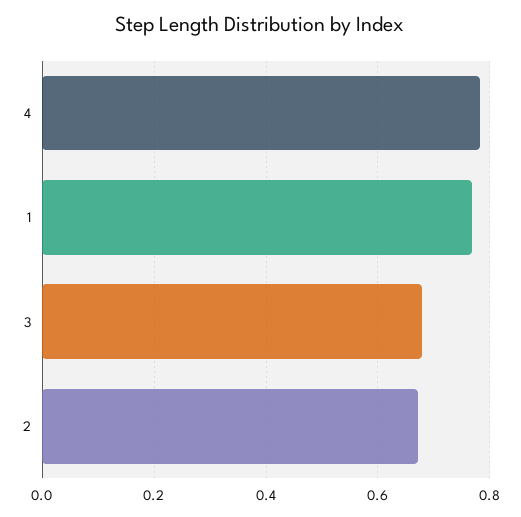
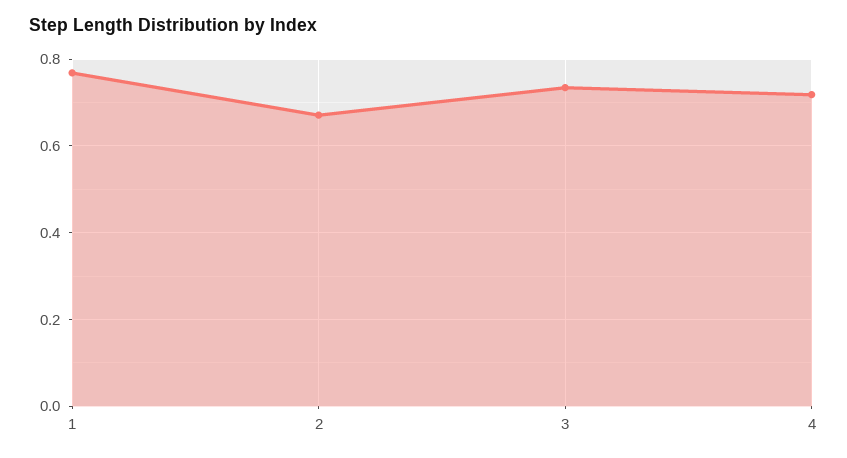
  {
-   "4": 0.78,
+   "4": 0.72,
    "1": 0.76,
-   "3": 0.68,
+   "3": 0.74,
    "2": 0.68
  }

